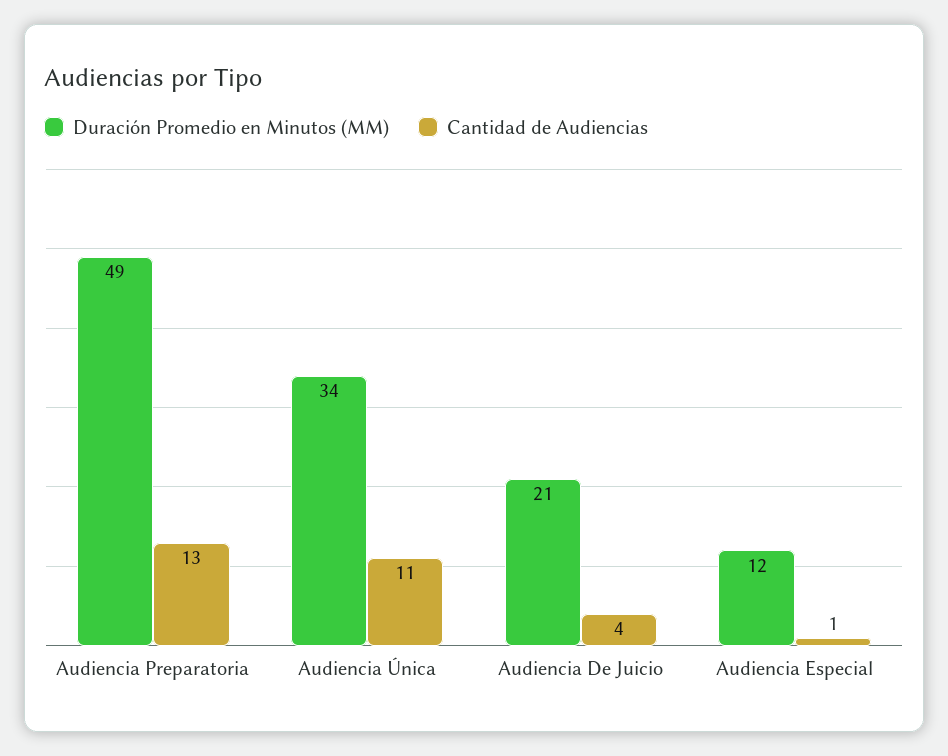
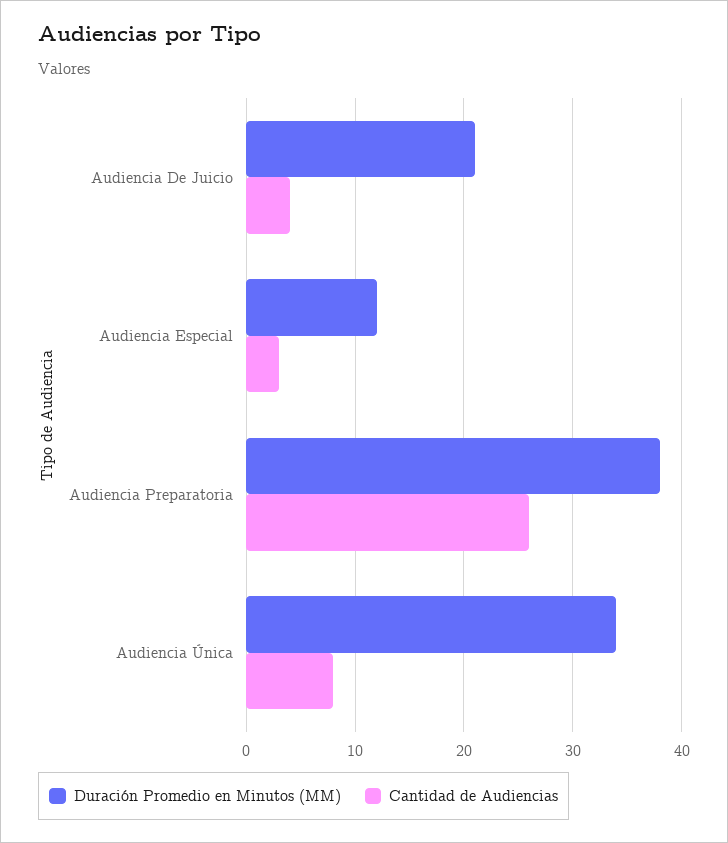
  {
    "Duración Promedio en Minutos (MM)": {
-     "Audiencia Preparatoria": 49,
+     "Audiencia Preparatoria": 38,
      "Audiencia Única": 34,
      "Audiencia De Juicio": 21,
      "Audiencia Especial": 12
    },
    "Cantidad de Audiencias": {
-     "Audiencia Preparatoria": 13,
+     "Audiencia Preparatoria": 26,
-     "Audiencia Única": 11,
+     "Audiencia Única": 8,
      "Audiencia De Juicio": 4,
-     "Audiencia Especial": 1
+     "Audiencia Especial": 3
    }
  }

